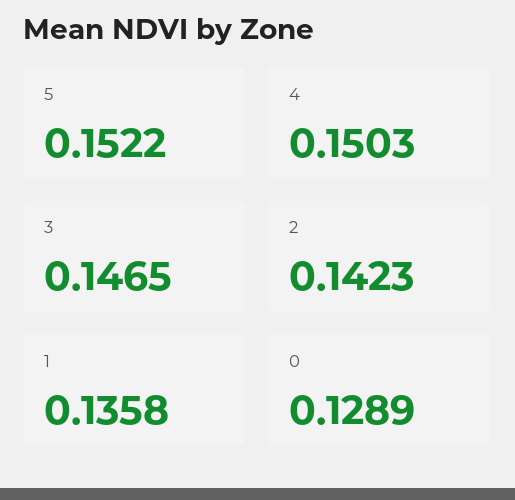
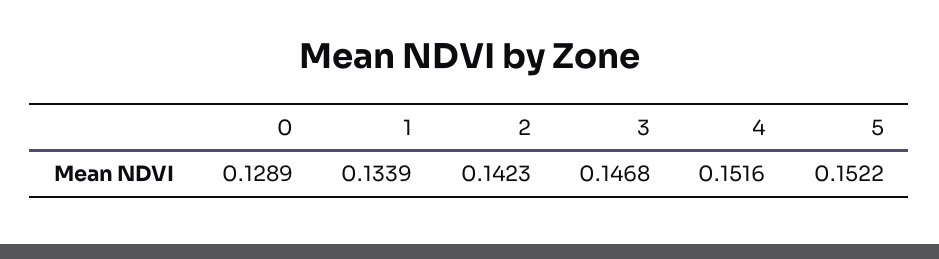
  {
    "5": 0.1522,
-   "4": 0.1503,
+   "4": 0.1516,
-   "3": 0.1465,
+   "3": 0.1468,
    "2": 0.1423,
-   "1": 0.1358,
+   "1": 0.1339,
    "0": 0.1289
  }

